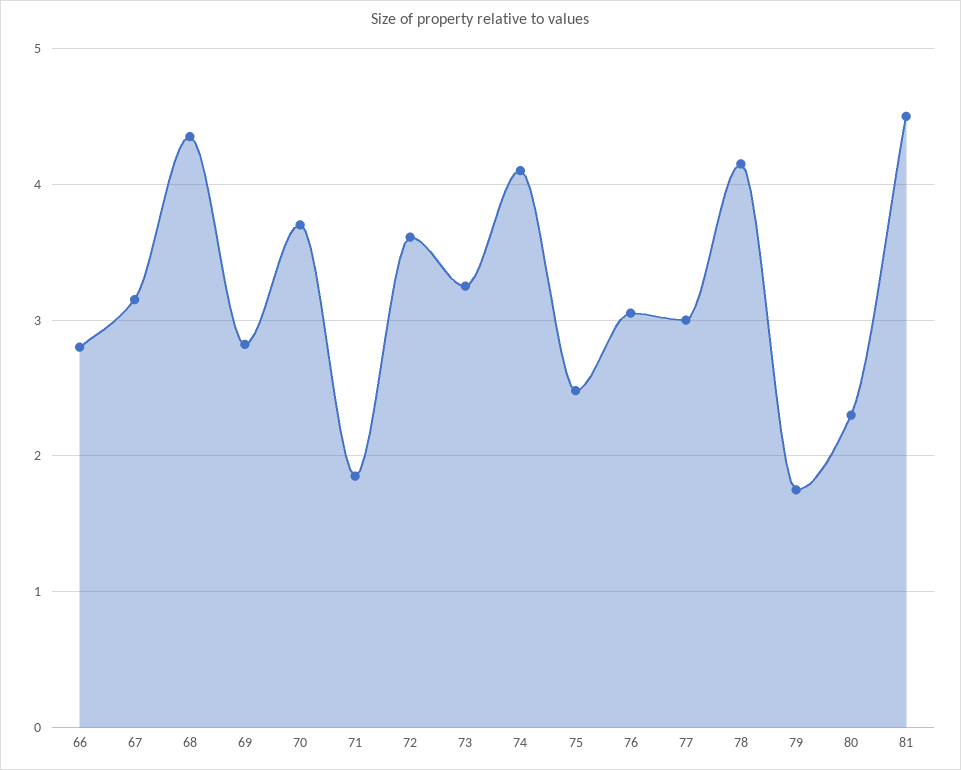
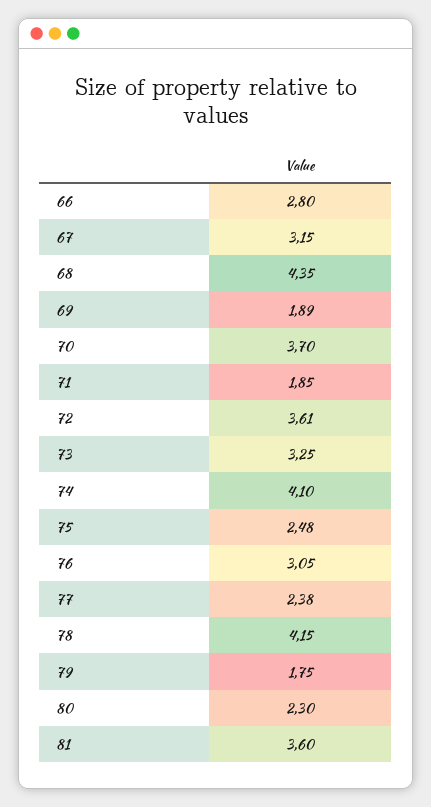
  {
    "66": 2.8,
    "67": 3.15,
    "68": 4.35,
-   "69": 2.8,
+   "69": 1.89,
    "70": 3.7,
    "71": 1.85,
    "72": 3.61,
    "73": 3.25,
    "74": 4.1,
    "75": 2.48,
    "76": 3.05,
-   "77": 3,
+   "77": 2.38,
    "78": 4.15,
    "79": 1.75,
    "80": 2.3,
-   "81": 4.5
+   "81": 3.6
  }

